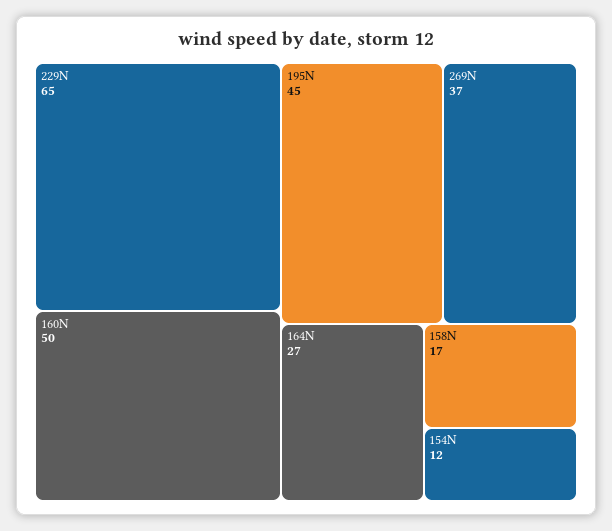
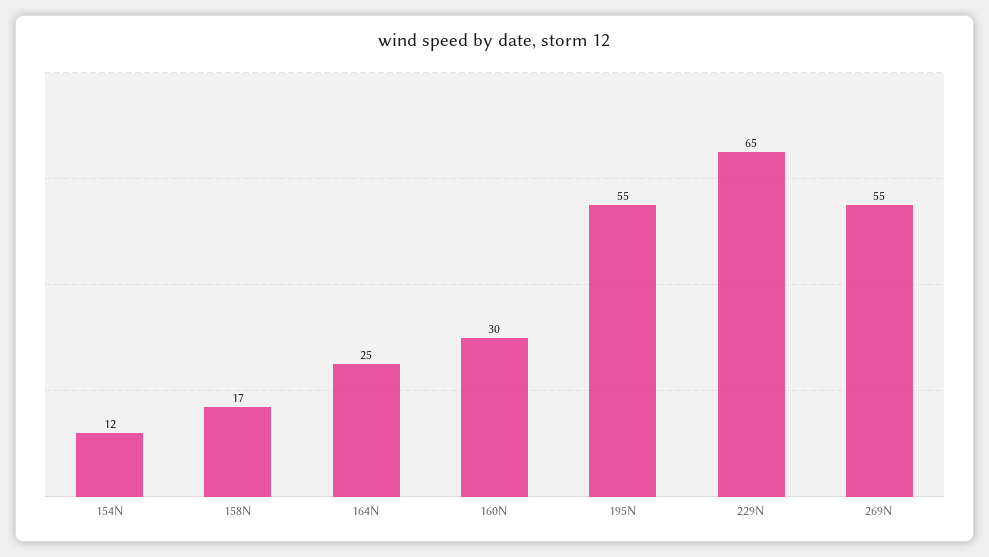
  {
    "229N": 65,
-   "160N": 50,
+   "160N": 30,
-   "195N": 45,
+   "195N": 55,
-   "269N": 37,
+   "269N": 55,
-   "164N": 27,
+   "164N": 25,
    "158N": 17,
    "154N": 12
  }

